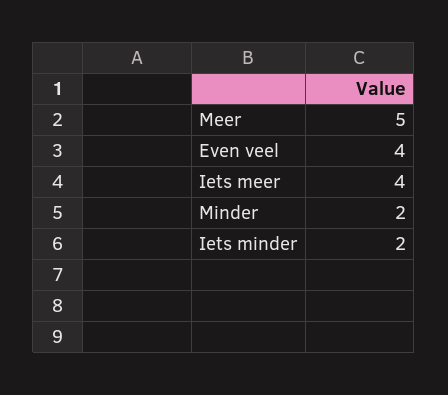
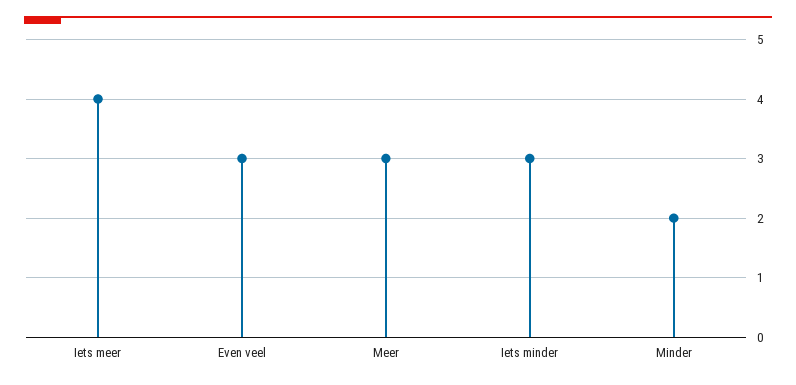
  {
-   "Meer": 5,
+   "Meer": 3,
-   "Even veel": 4,
+   "Even veel": 3,
    "Iets meer": 4,
    "Minder": 2,
-   "Iets minder": 2
+   "Iets minder": 3
  }

